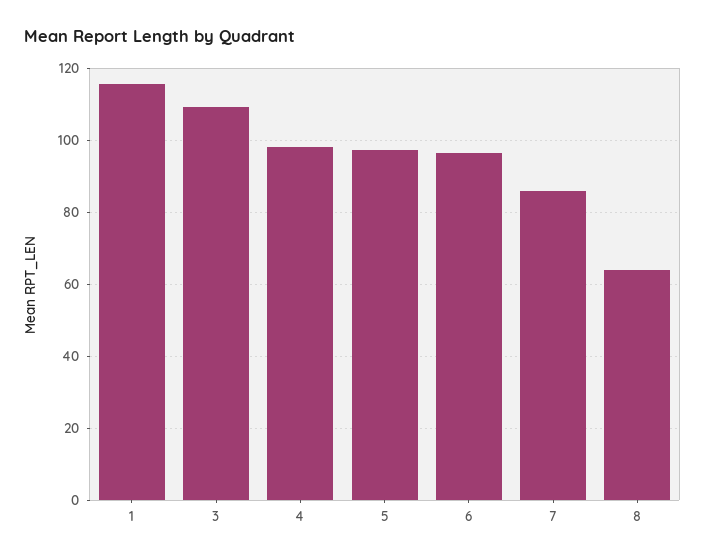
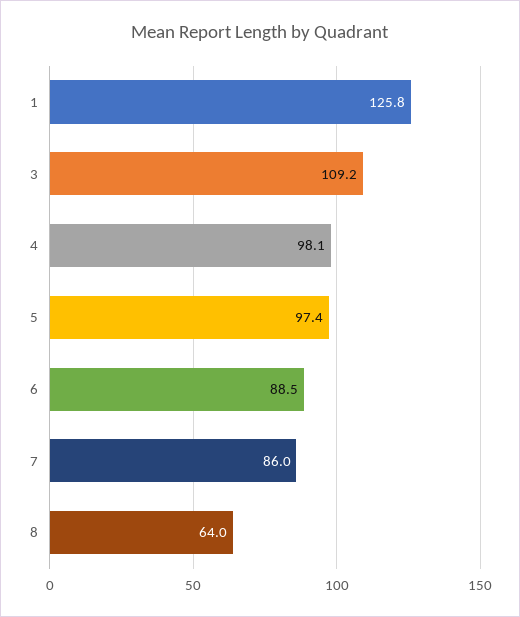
  {
-   "1": 116,
+   "1": 125.8,
    "3": 109.2,
    "4": 98.1,
    "5": 97.4,
-   "6": 96,
+   "6": 88.5,
    "7": 86,
    "8": 64
  }

